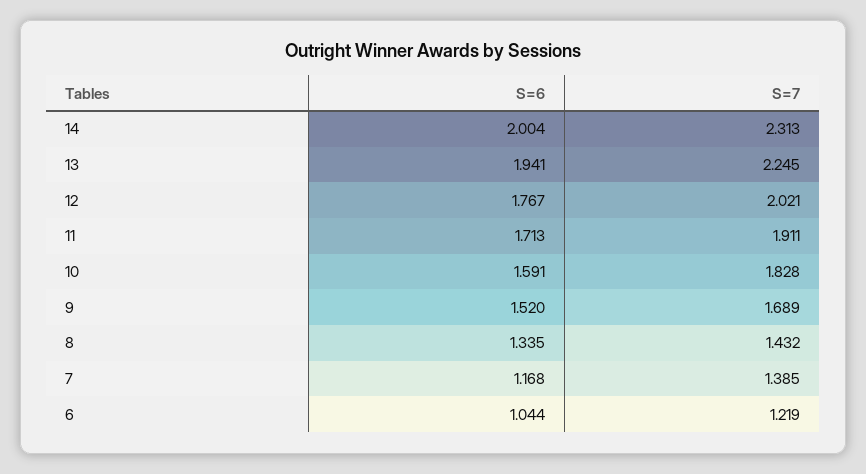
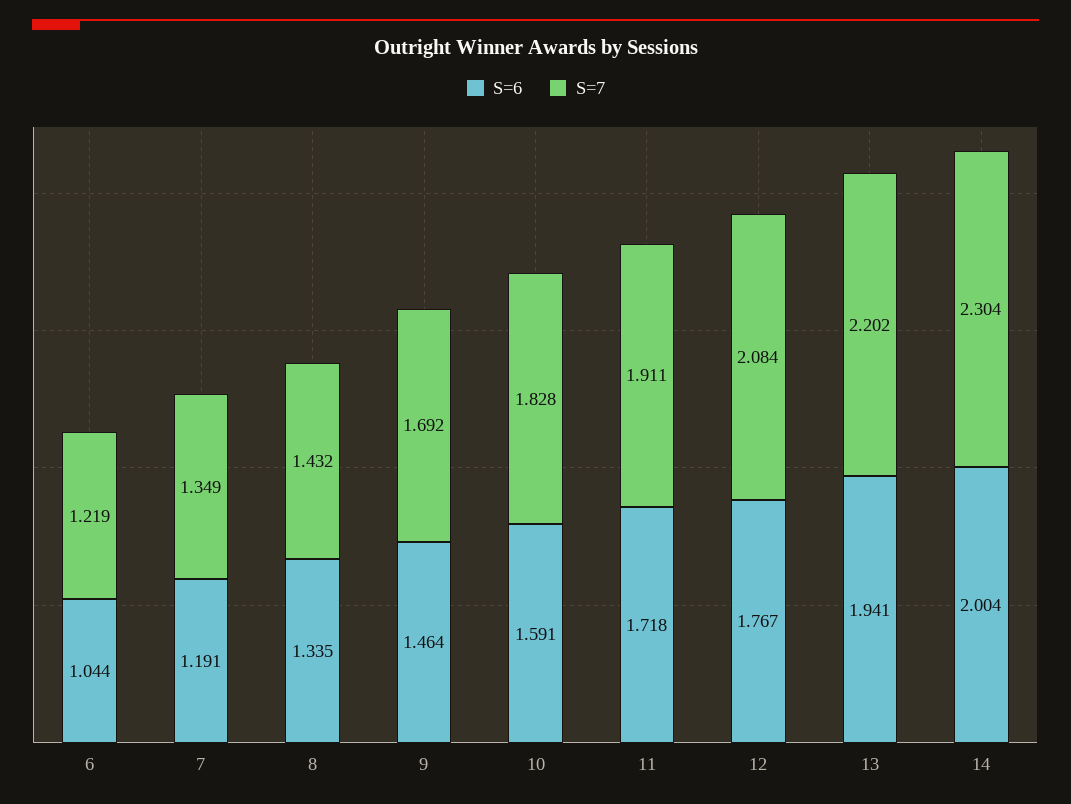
  {
    "S=6": {
      "14": 2.004,
      "13": 1.941,
      "12": 1.767,
-     "11": 1.713,
+     "11": 1.718,
      "10": 1.591,
-     "9": 1.52,
+     "9": 1.464,
      "8": 1.335,
-     "7": 1.168,
+     "7": 1.191,
      "6": 1.044
    },
    "S=7": {
-     "14": 2.313,
+     "14": 2.304,
-     "13": 2.245,
+     "13": 2.202,
-     "12": 2.021,
+     "12": 2.084,
      "11": 1.911,
      "10": 1.828,
-     "9": 1.689,
+     "9": 1.692,
      "8": 1.432,
-     "7": 1.385,
+     "7": 1.349,
      "6": 1.219
    }
  }

